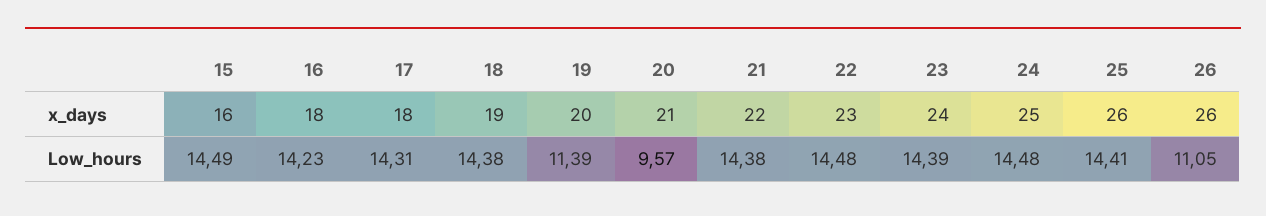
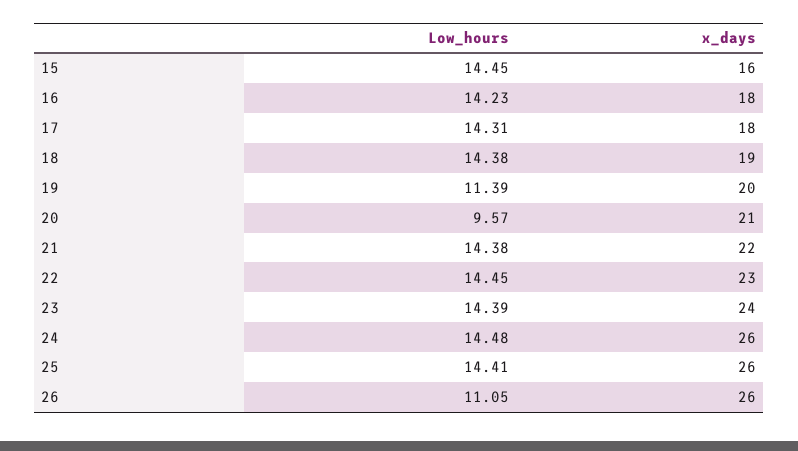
  {
    "15": {
      "x_days": 16,
-     "Low_hours": 14.49
+     "Low_hours": 14.45
    },
    "16": {
      "x_days": 18,
      "Low_hours": 14.23
    },
    "17": {
      "x_days": 18,
      "Low_hours": 14.31
    },
    "18": {
      "x_days": 19,
      "Low_hours": 14.38
    },
    "19": {
      "x_days": 20,
      "Low_hours": 11.39
    },
    "20": {
      "x_days": 21,
      "Low_hours": 9.57
    },
    "21": {
      "x_days": 22,
      "Low_hours": 14.38
    },
    "22": {
      "x_days": 23,
-     "Low_hours": 14.48
+     "Low_hours": 14.45
    },
    "23": {
      "x_days": 24,
      "Low_hours": 14.39
    },
    "24": {
-     "x_days": 25,
+     "x_days": 26,
      "Low_hours": 14.48
    },
    "25": {
      "x_days": 26,
      "Low_hours": 14.41
    },
    "26": {
      "x_days": 26,
      "Low_hours": 11.05
    }
  }

